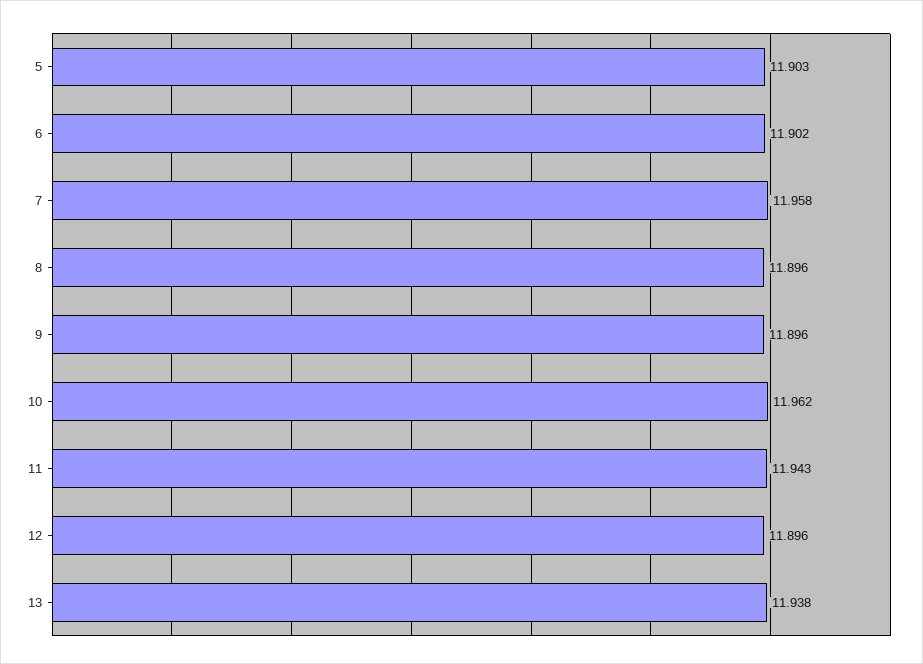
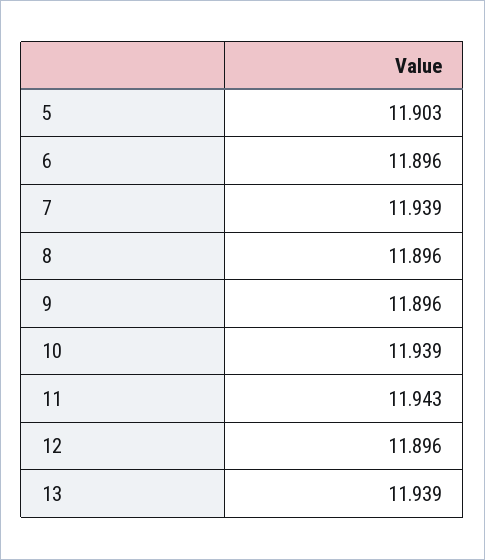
  {
    "5": 11.903,
-   "6": 11.902,
+   "6": 11.896,
-   "7": 11.958,
+   "7": 11.939,
    "8": 11.896,
    "9": 11.896,
-   "10": 11.962,
+   "10": 11.939,
    "11": 11.943,
    "12": 11.896,
-   "13": 11.938
+   "13": 11.939
  }

